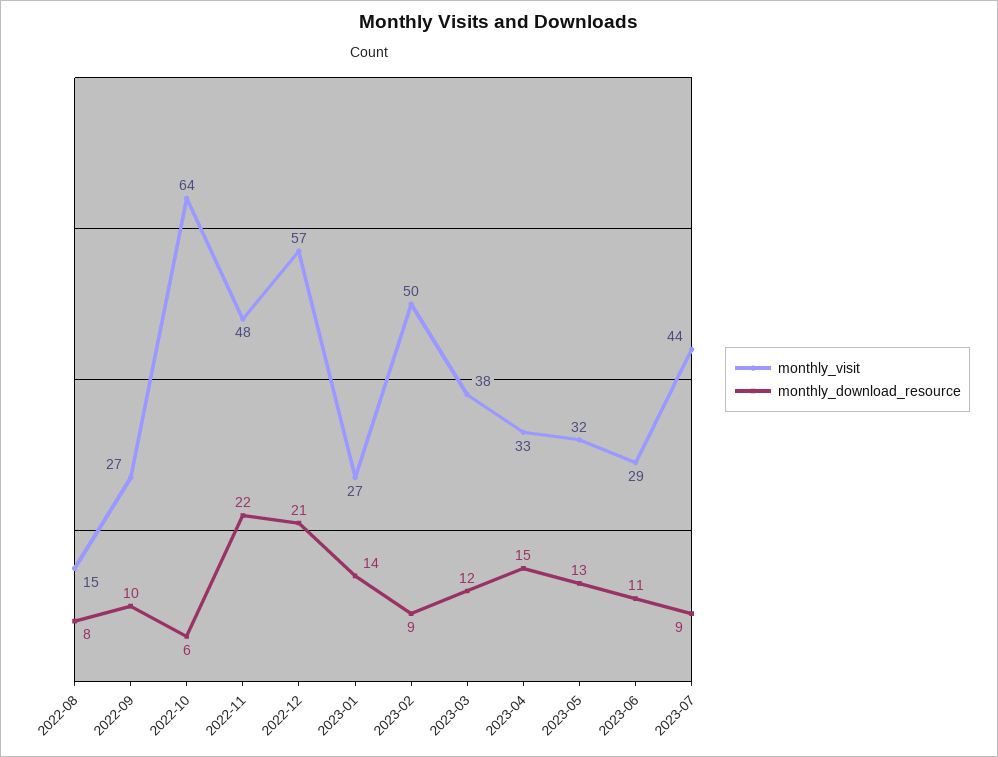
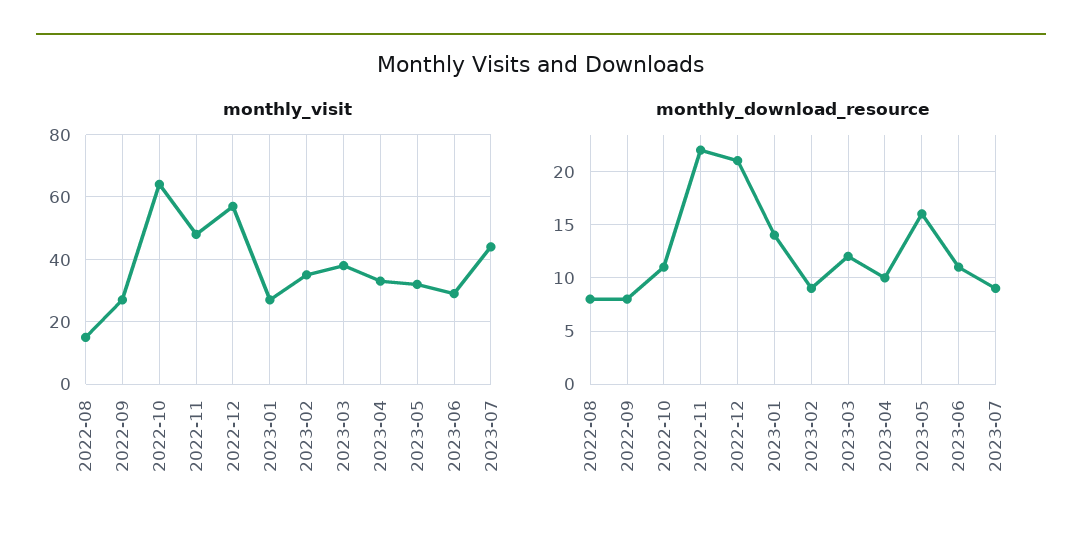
  {
    "monthly_visit": {
      "2022-08": 15,
      "2022-09": 27,
      "2022-10": 64,
      "2022-11": 48,
      "2022-12": 57,
      "2023-01": 27,
-     "2023-02": 50,
+     "2023-02": 35,
      "2023-03": 38,
      "2023-04": 33,
      "2023-05": 32,
      "2023-06": 29,
      "2023-07": 44
    },
    "monthly_download_resource": {
      "2022-08": 8,
-     "2022-09": 10,
+     "2022-09": 8,
-     "2022-10": 6,
+     "2022-10": 11,
      "2022-11": 22,
      "2022-12": 21,
      "2023-01": 14,
      "2023-02": 9,
      "2023-03": 12,
-     "2023-04": 15,
+     "2023-04": 10,
-     "2023-05": 13,
+     "2023-05": 16,
      "2023-06": 11,
      "2023-07": 9
    }
  }

